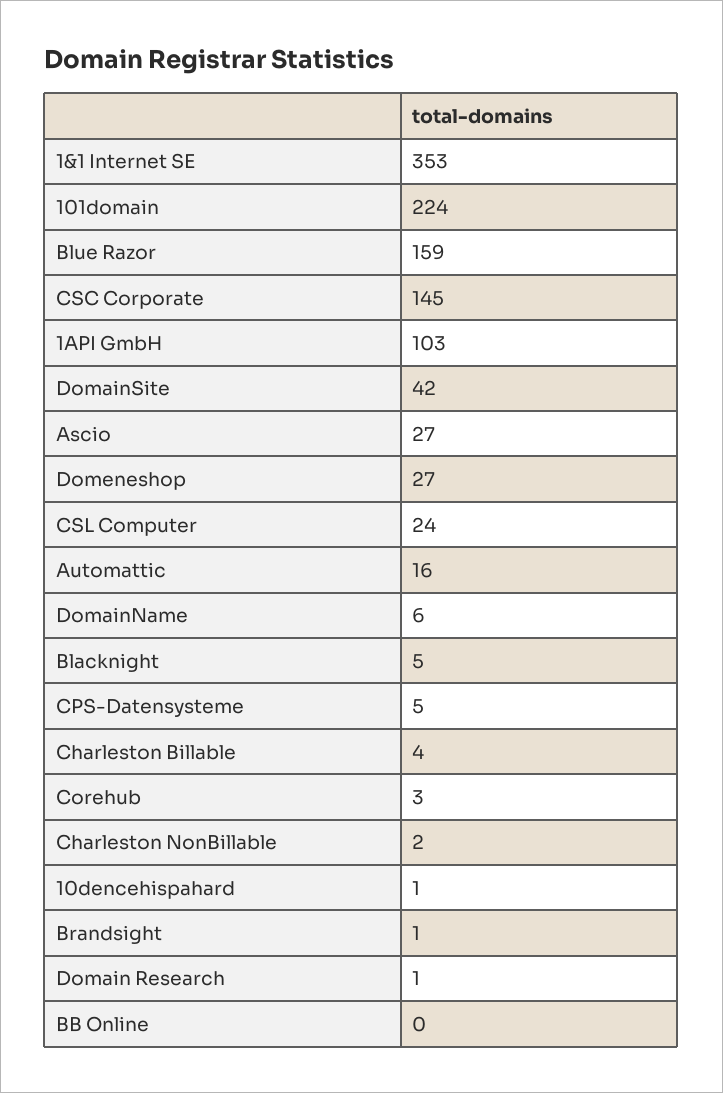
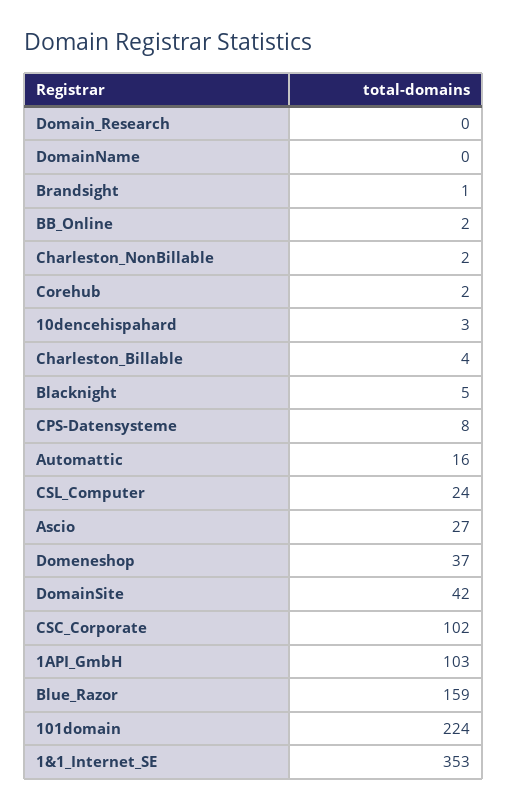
  {
    "1&1 Internet SE": 353,
    "101domain": 224,
    "Blue Razor": 159,
-   "CSC Corporate": 145,
+   "CSC Corporate": 102,
    "1API GmbH": 103,
    "DomainSite": 42,
    "Ascio": 27,
-   "Domeneshop": 27,
+   "Domeneshop": 37,
    "CSL Computer": 24,
    "Automattic": 16,
-   "DomainName": 6,
+   "DomainName": 0,
    "Blacknight": 5,
-   "CPS-Datensysteme": 5,
+   "CPS-Datensysteme": 8,
    "Charleston Billable": 4,
-   "Corehub": 3,
+   "Corehub": 2,
    "Charleston NonBillable": 2,
-   "10dencehispahard": 1,
+   "10dencehispahard": 3,
    "Brandsight": 1,
-   "Domain Research": 1,
+   "Domain Research": 0,
-   "BB Online": 0
+   "BB Online": 2
  }

